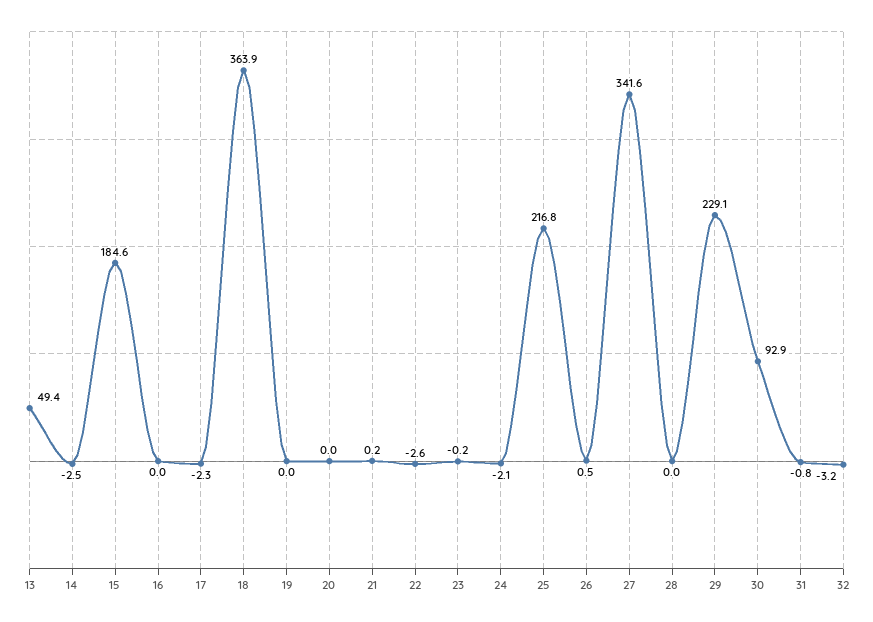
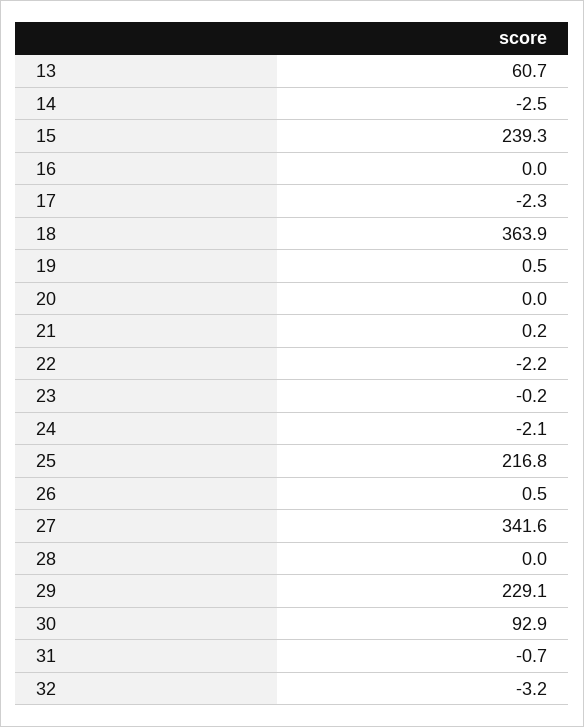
  {
-   "13": 49.4,
+   "13": 60.7,
    "14": -2.5,
-   "15": 184.6,
+   "15": 239.3,
    "16": 0,
    "17": -2.3,
    "18": 363.9,
-   "19": 0,
+   "19": 0.5,
    "20": 0,
    "21": 0.2,
-   "22": -2.6,
+   "22": -2.2,
    "23": -0.2,
    "24": -2.1,
    "25": 216.8,
    "26": 0.5,
    "27": 341.6,
    "28": 0,
    "29": 229.1,
    "30": 92.9,
-   "31": -0.8,
+   "31": -0.7,
    "32": -3.2
  }

